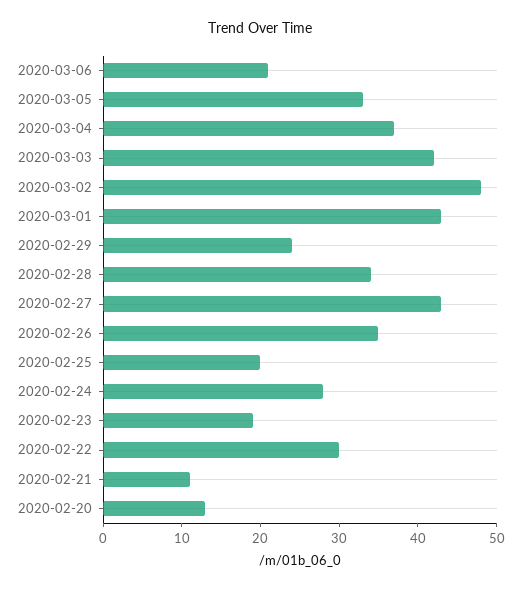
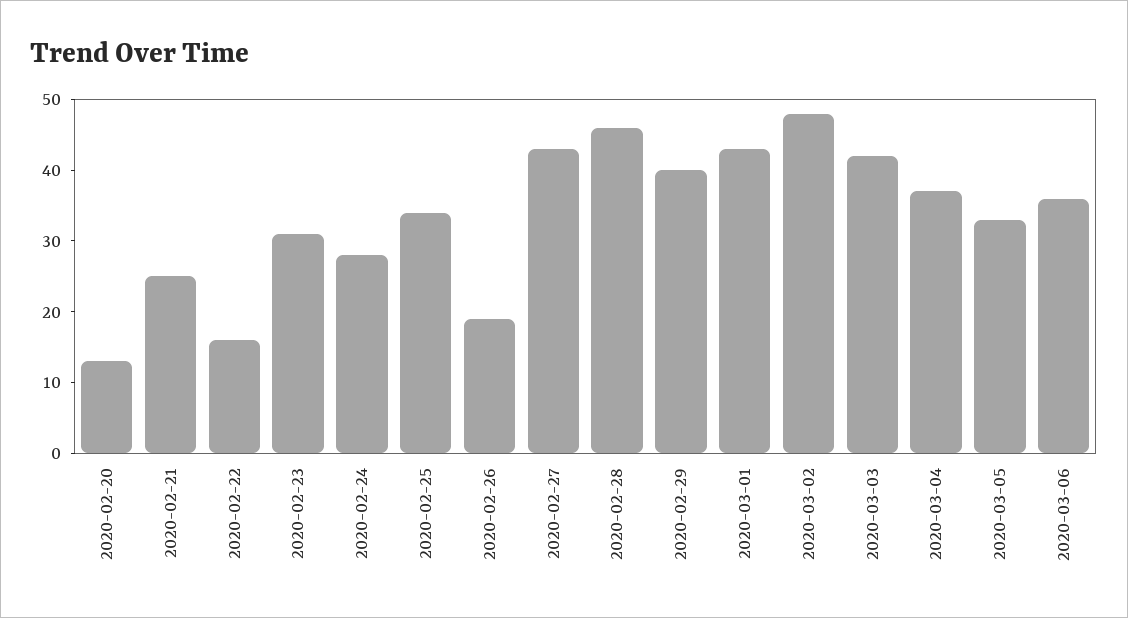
  {
-   "2020-03-06": 20,
+   "2020-03-06": 35,
    "2020-03-05": 35,
    "2020-03-04": 35,
    "2020-03-03": 40,
    "2020-03-02": 50,
    "2020-03-01": 45,
-   "2020-02-29": 25,
+   "2020-02-29": 40,
-   "2020-02-28": 35,
+   "2020-02-28": 45,
    "2020-02-27": 45,
-   "2020-02-26": 35,
+   "2020-02-26": 20,
-   "2020-02-25": 20,
+   "2020-02-25": 35,
    "2020-02-24": 30,
-   "2020-02-23": 20,
+   "2020-02-23": 30,
-   "2020-02-22": 30,
+   "2020-02-22": 15,
-   "2020-02-21": 10,
+   "2020-02-21": 25,
    "2020-02-20": 15
  }

